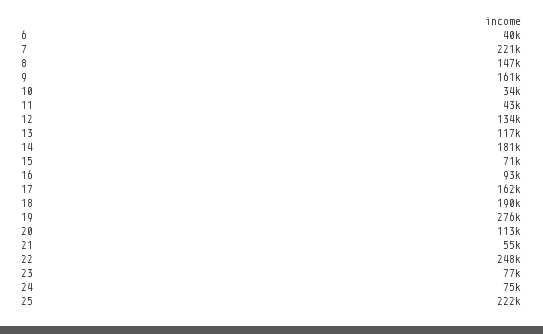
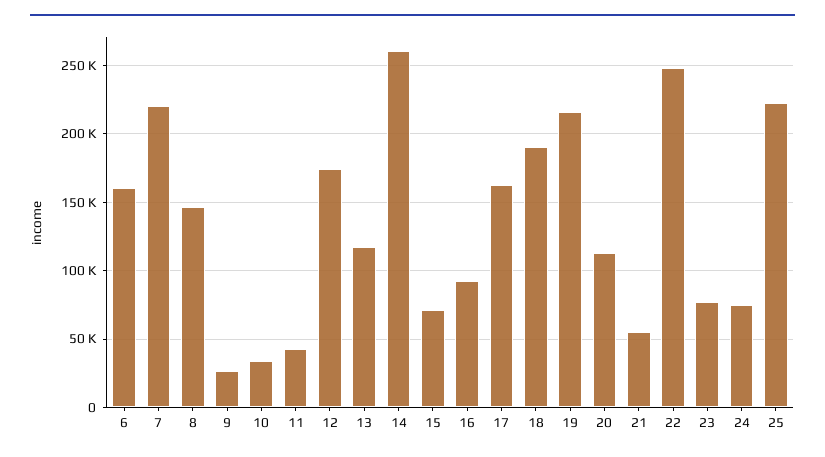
  {
-   "6": 40000,
+   "6": 160000,
    "7": 221000,
    "8": 147000,
-   "9": 161000,
+   "9": 25000,
    "10": 34000,
    "11": 43000,
-   "12": 134000,
+   "12": 175000,
    "13": 117000,
-   "14": 181000,
+   "14": 260000,
    "15": 71000,
    "16": 93000,
    "17": 162000,
    "18": 190000,
-   "19": 276000,
+   "19": 215000,
    "20": 113000,
    "21": 55000,
    "22": 248000,
    "23": 77000,
    "24": 75000,
    "25": 222000
  }

